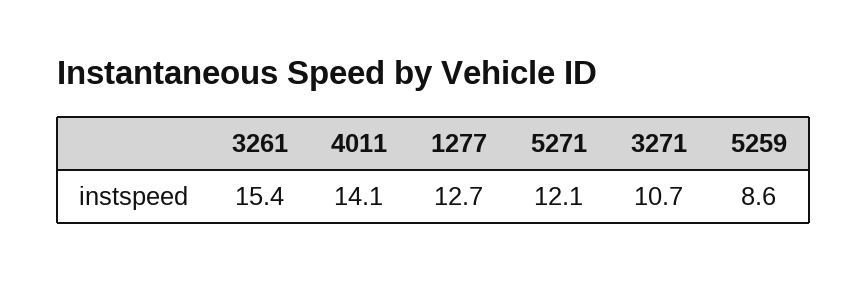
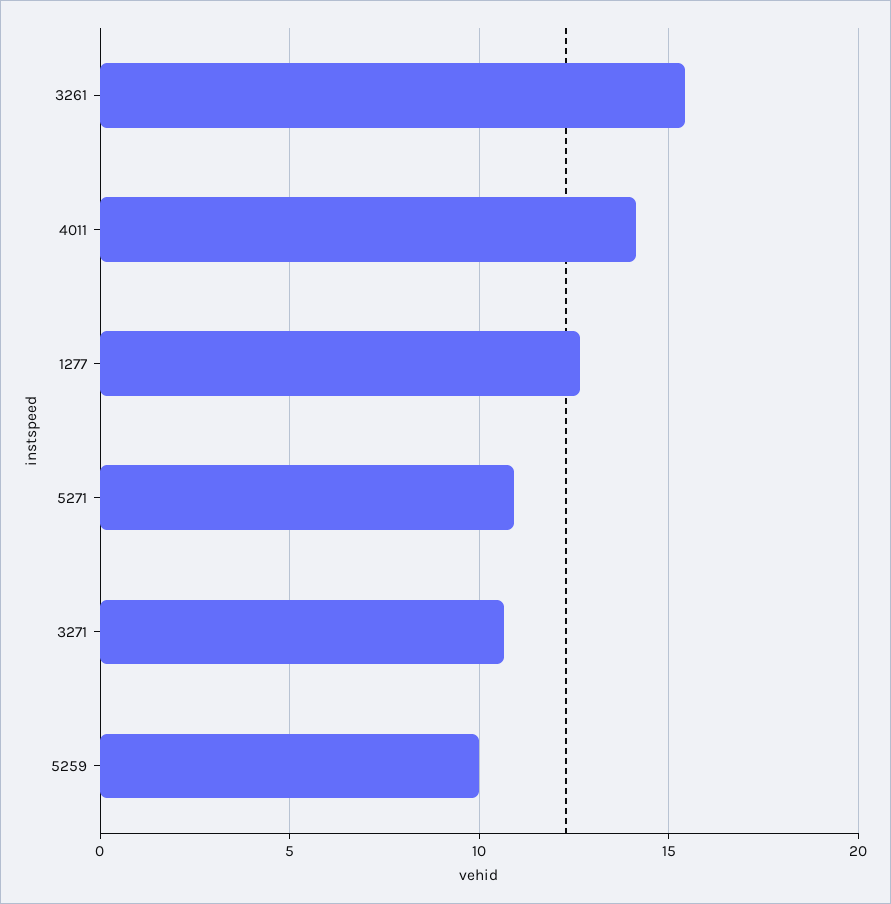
  {
    "3261": 15.4,
    "4011": 14.1,
    "1277": 12.7,
-   "5271": 12.1,
+   "5271": 11,
    "3271": 10.7,
-   "5259": 8.6
+   "5259": 10
  }

